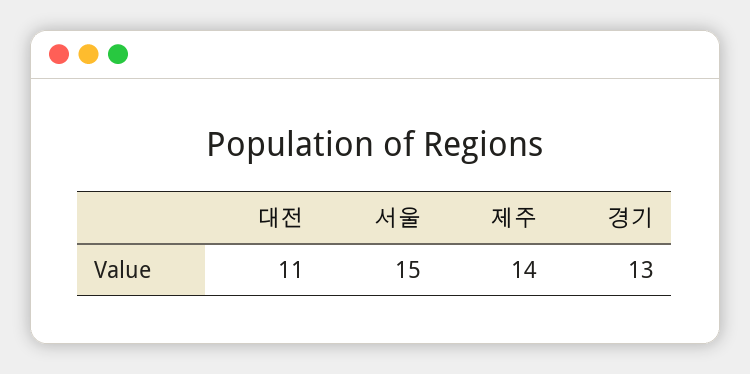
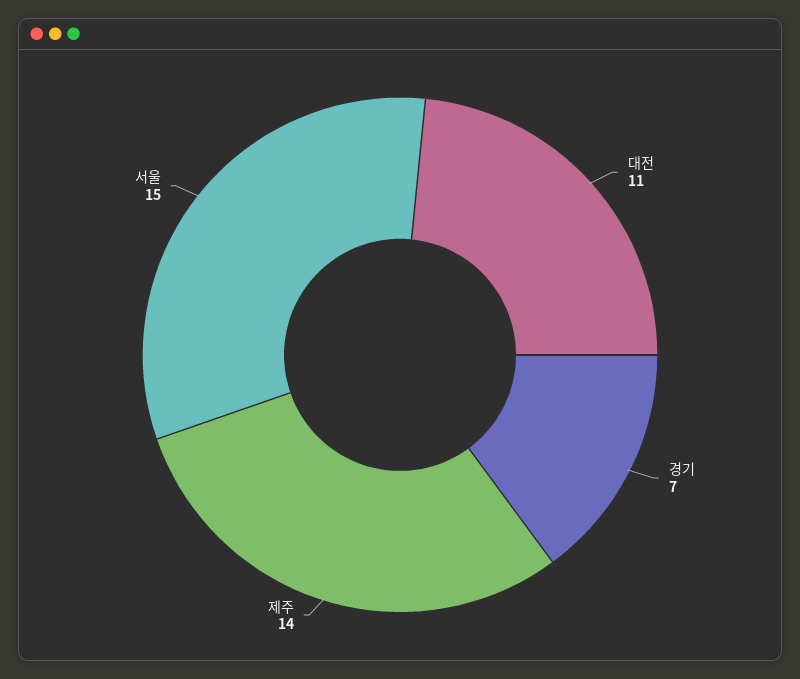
  {
    "대전": 11,
    "서울": 15,
    "제주": 14,
-   "경기": 13
+   "경기": 7
  }

